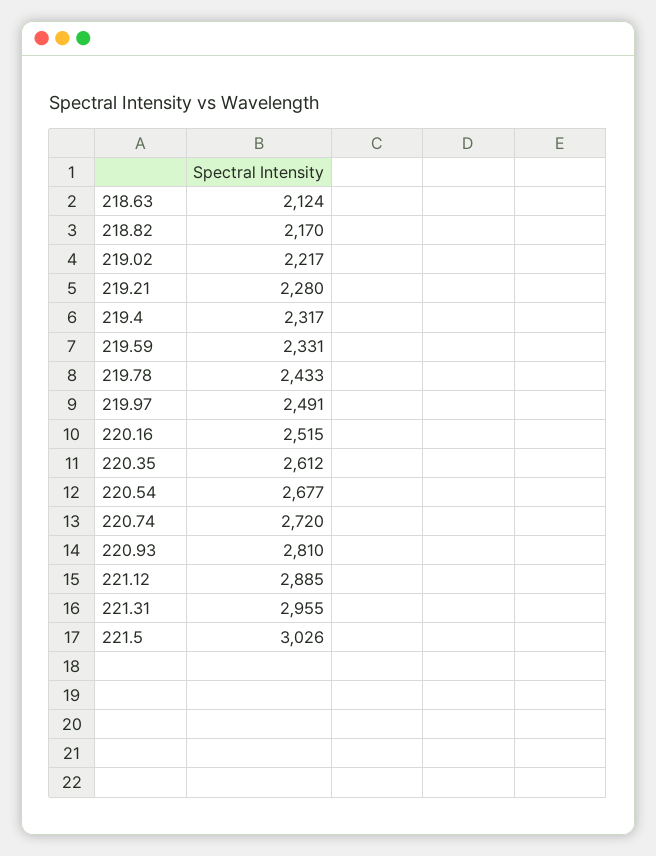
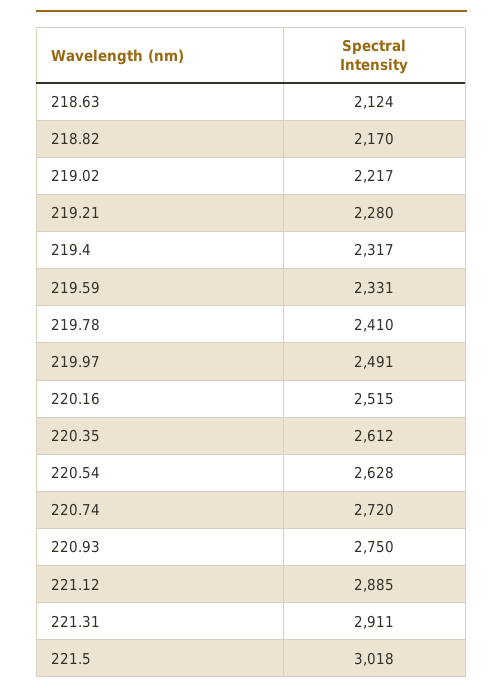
  {
    "218.63": 2124,
    "218.82": 2170,
    "219.02": 2217,
    "219.21": 2280,
    "219.4": 2317,
    "219.59": 2331,
-   "219.78": 2433,
+   "219.78": 2410,
    "219.97": 2491,
    "220.16": 2515,
    "220.35": 2612,
-   "220.54": 2677,
+   "220.54": 2628,
    "220.74": 2720,
-   "220.93": 2810,
+   "220.93": 2750,
    "221.12": 2885,
-   "221.31": 2955,
+   "221.31": 2911,
-   "221.5": 3026
+   "221.5": 3018
  }

